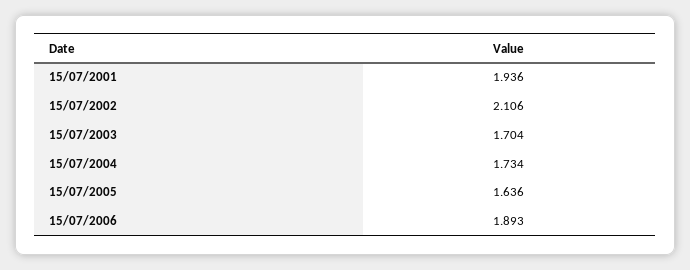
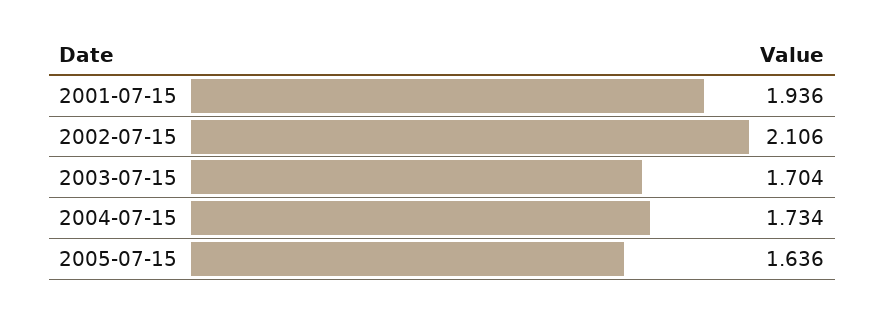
  {
    "15/07/2001": 1.936,
    "15/07/2002": 2.106,
    "15/07/2003": 1.704,
    "15/07/2004": 1.734,
-   "15/07/2005": 1.636,
+   "15/07/2005": 1.636
-   "15/07/2006": 1.893
  }

